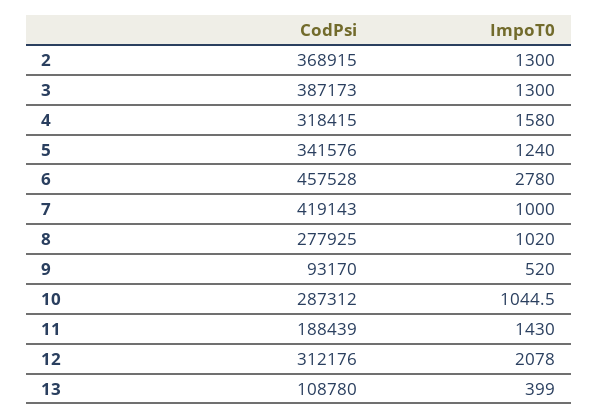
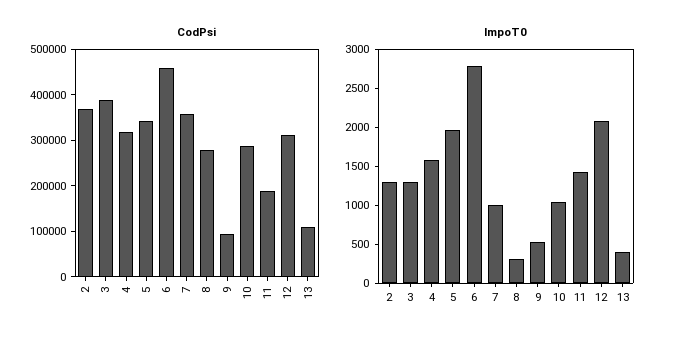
  {
    "CodPsi": {
      "2": 368915,
      "3": 387173,
      "4": 318415,
      "5": 341576,
      "6": 457528,
-     "7": 419143,
+     "7": 360000,
      "8": 277925,
      "9": 93170,
      "10": 287312,
      "11": 188439,
      "12": 312176,
      "13": 108780
    },
    "ImpoT0": {
      "2": 1300,
      "3": 1300,
      "4": 1580,
-     "5": 1240,
+     "5": 2000,
      "6": 2780,
      "7": 1000,
-     "8": 1020,
+     "8": 250,
      "9": 520,
      "10": 1044.5,
      "11": 1430,
      "12": 2078,
      "13": 399
    }
  }

